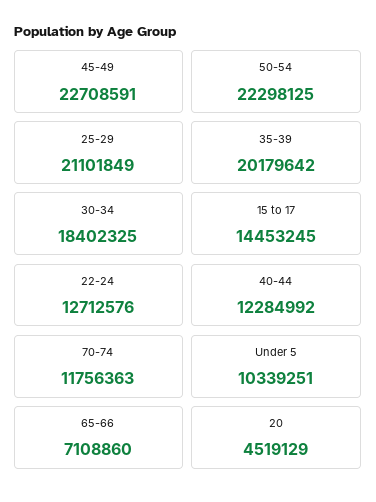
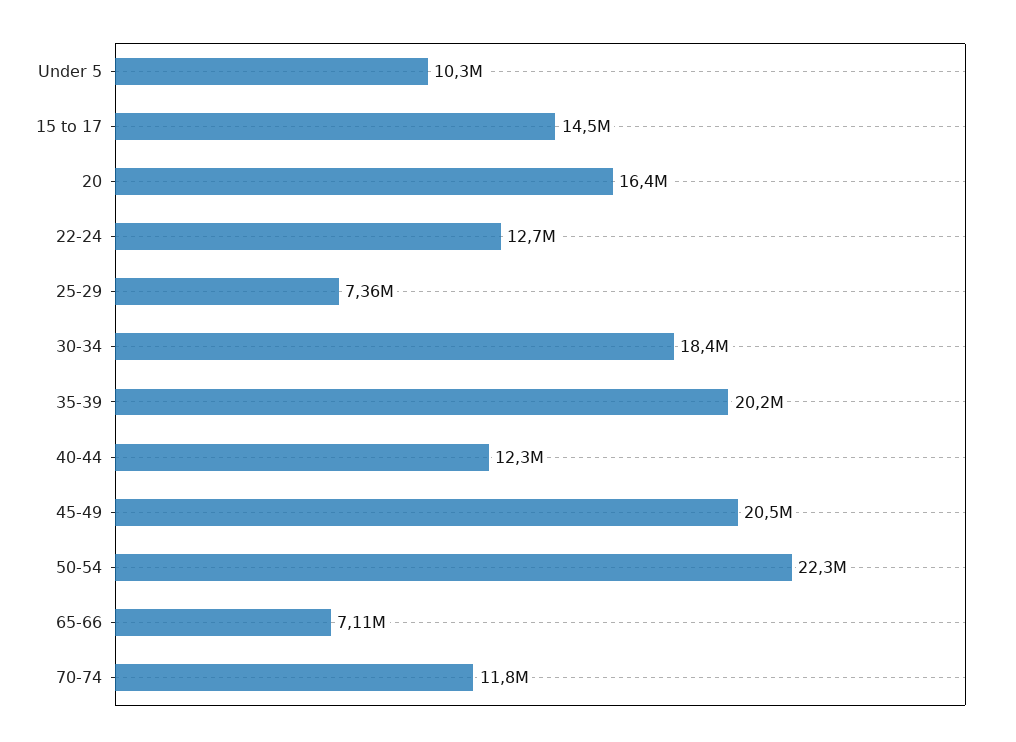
  {
-   "45-49": 22708591,
+   "45-49": 20500000,
    "50-54": 22298125,
-   "25-29": 21101849,
+   "25-29": 7360000,
    "35-39": 20179642,
    "30-34": 18402325,
    "15 to 17": 14453245,
    "22-24": 12712576,
    "40-44": 12284992,
    "70-74": 11756363,
    "Under 5": 10339251,
    "65-66": 7108860,
-   "20": 4519129
+   "20": 16400000
  }

